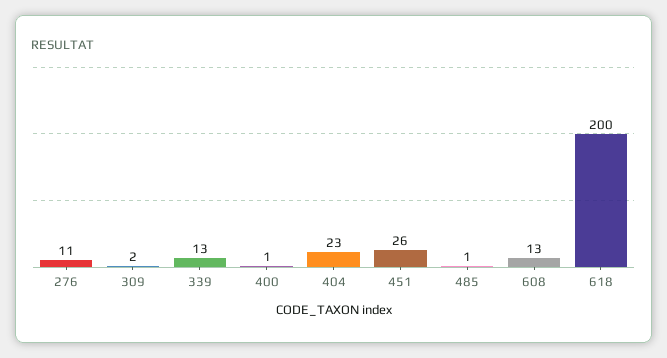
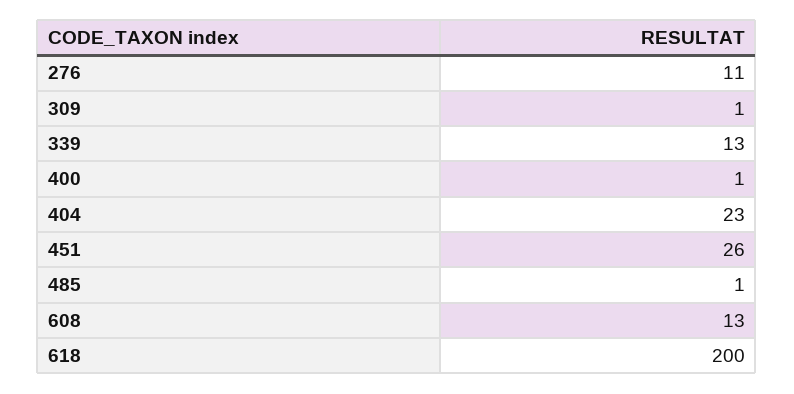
  {
    "276": 11,
-   "309": 2,
+   "309": 1,
    "339": 13,
    "400": 1,
    "404": 23,
    "451": 26,
    "485": 1,
    "608": 13,
    "618": 200
  }

